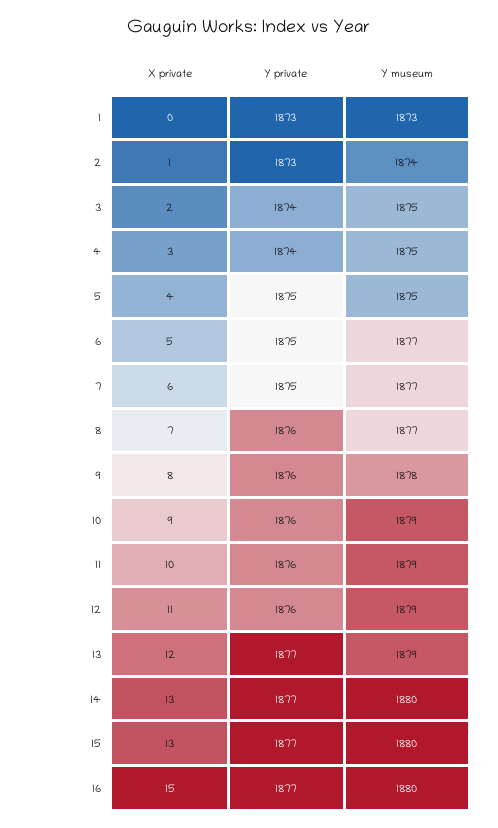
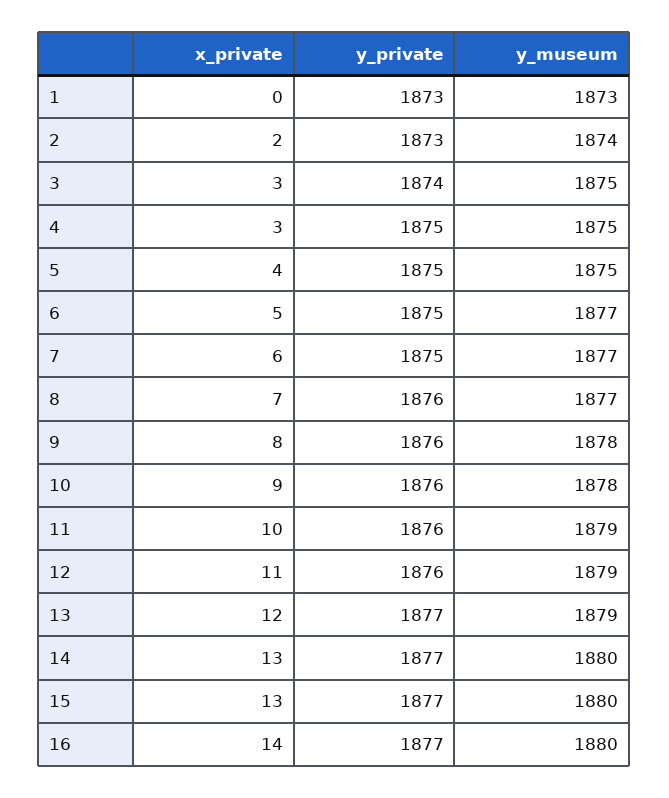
  {
    "X private": {
      "1": 0,
-     "2": 1,
+     "2": 2,
-     "3": 2,
+     "3": 3,
      "4": 3,
      "5": 4,
      "6": 5,
      "7": 6,
      "8": 7,
      "9": 8,
      "10": 9,
      "11": 10,
      "12": 11,
      "13": 12,
      "14": 13,
      "15": 13,
-     "16": 15
+     "16": 14
    },
    "Y private": {
      "1": 1873,
      "2": 1873,
      "3": 1874,
-     "4": 1874,
+     "4": 1875,
      "5": 1875,
      "6": 1875,
      "7": 1875,
      "8": 1876,
      "9": 1876,
      "10": 1876,
      "11": 1876,
      "12": 1876,
      "13": 1877,
      "14": 1877,
      "15": 1877,
      "16": 1877
    },
    "Y museum": {
      "1": 1873,
      "2": 1874,
      "3": 1875,
      "4": 1875,
      "5": 1875,
      "6": 1877,
      "7": 1877,
      "8": 1877,
      "9": 1878,
-     "10": 1879,
+     "10": 1878,
      "11": 1879,
      "12": 1879,
      "13": 1879,
      "14": 1880,
      "15": 1880,
      "16": 1880
    }
  }

